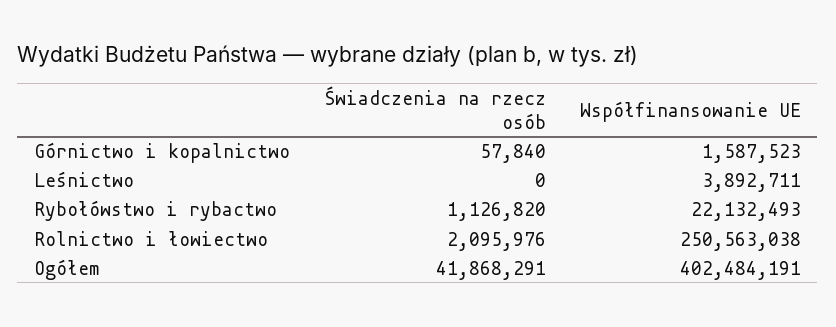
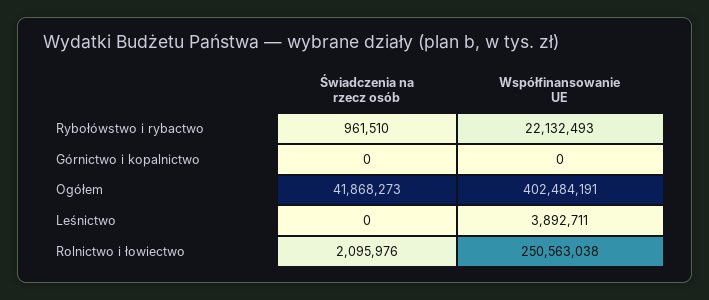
  {
    "Świadczenia na rzecz osób": {
-     "Górnictwo i kopalnictwo": 57840,
+     "Górnictwo i kopalnictwo": 0,
      "Leśnictwo": 0,
-     "Rybołówstwo i rybactwo": 1126820,
+     "Rybołówstwo i rybactwo": 961510,
      "Rolnictwo i łowiectwo": 2095976,
-     "Ogółem": 41868291
+     "Ogółem": 41868273
    },
    "Współfinansowanie UE": {
-     "Górnictwo i kopalnictwo": 1587523,
+     "Górnictwo i kopalnictwo": 0,
      "Leśnictwo": 3892711,
      "Rybołówstwo i rybactwo": 22132493,
      "Rolnictwo i łowiectwo": 250563038,
      "Ogółem": 402484191
    }
  }

